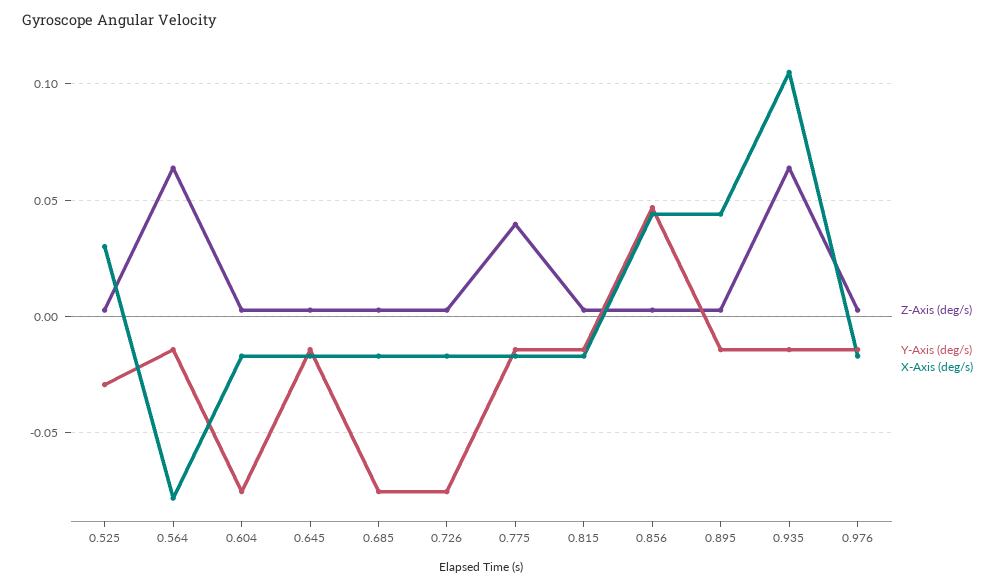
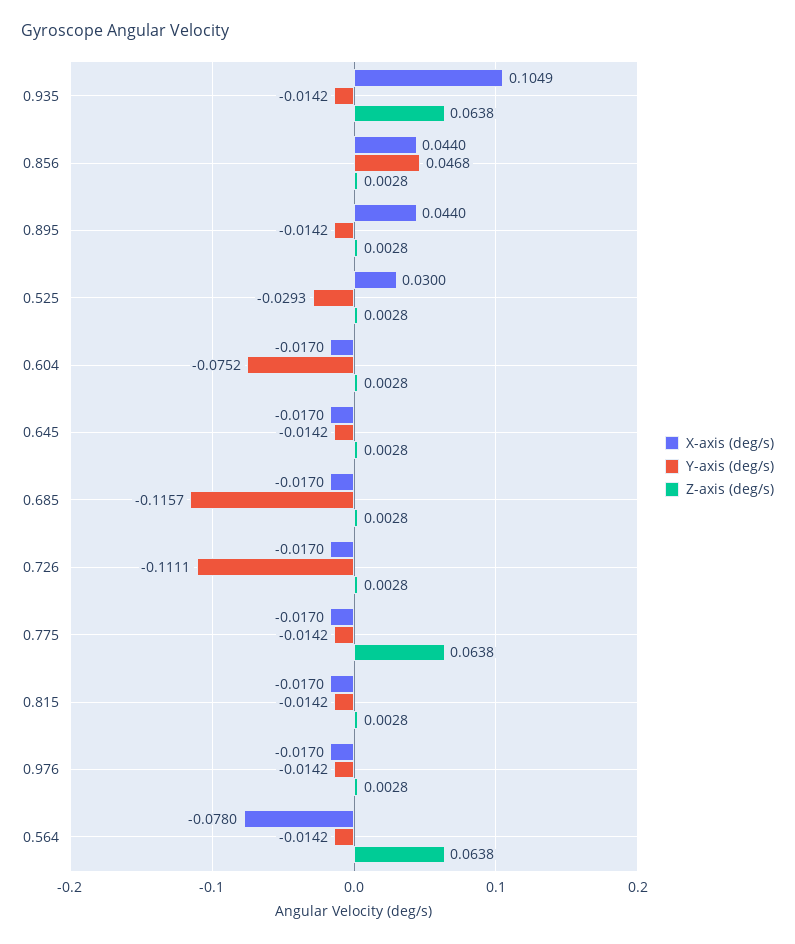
  {
    "Z-Axis (deg/s)": {
      "0.525": 0.0028,
      "0.564": 0.0638,
      "0.604": 0.0028,
      "0.645": 0.0028,
      "0.685": 0.0028,
      "0.726": 0.0028,
-     "0.775": 0.04,
+     "0.775": 0.0638,
      "0.815": 0.0028,
      "0.856": 0.0028,
      "0.895": 0.0028,
      "0.935": 0.0638,
      "0.976": 0.0028
    },
    "Y-Axis (deg/s)": {
      "0.525": -0.0293,
      "0.564": -0.0142,
      "0.604": -0.0752,
      "0.645": -0.0142,
-     "0.685": -0.075,
+     "0.685": -0.1157,
-     "0.726": -0.075,
+     "0.726": -0.1111,
      "0.775": -0.0142,
      "0.815": -0.0142,
      "0.856": 0.0468,
      "0.895": -0.0142,
      "0.935": -0.0142,
      "0.976": -0.0142
    },
    "X-Axis (deg/s)": {
      "0.525": 0.03,
      "0.564": -0.078,
      "0.604": -0.017,
      "0.645": -0.017,
      "0.685": -0.017,
      "0.726": -0.017,
      "0.775": -0.017,
      "0.815": -0.017,
      "0.856": 0.044,
      "0.895": 0.044,
      "0.935": 0.1049,
      "0.976": -0.017
    }
  }

